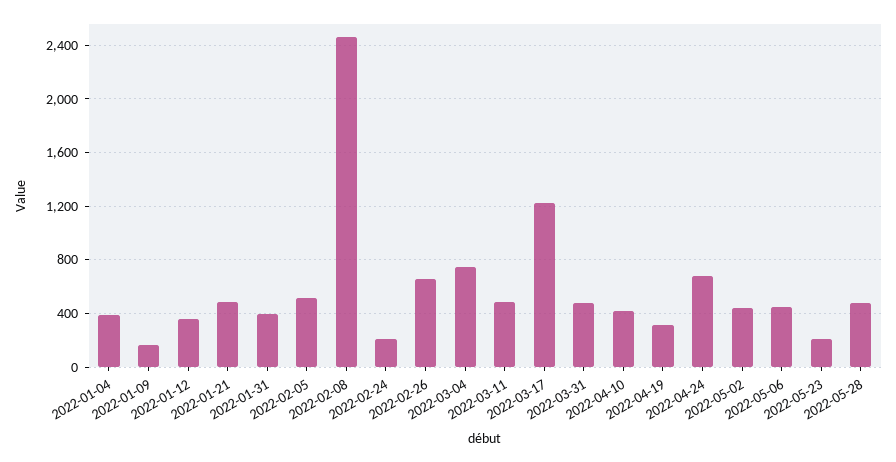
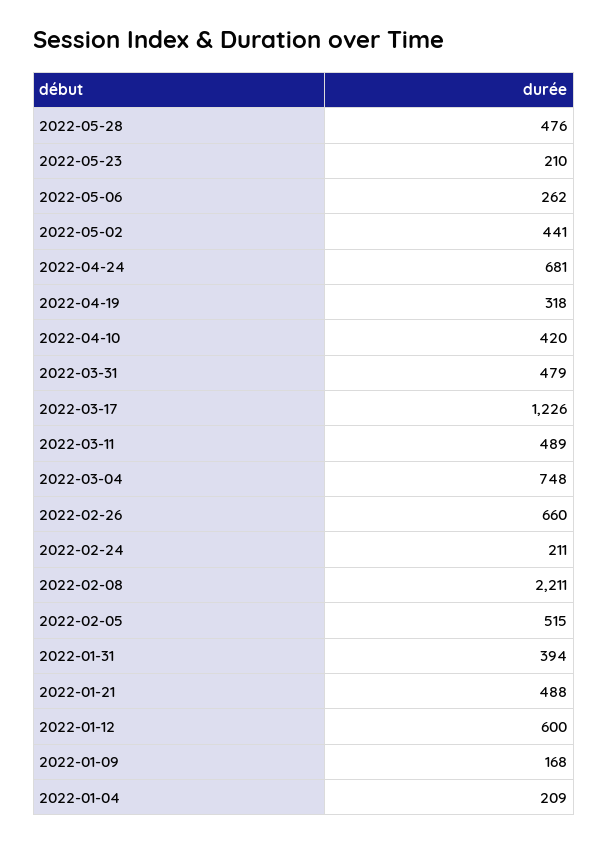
  {
-   "2022-01-04": 400,
+   "2022-01-04": 209,
    "2022-01-09": 168,
-   "2022-01-12": 350,
+   "2022-01-12": 600,
    "2022-01-21": 488,
    "2022-01-31": 394,
    "2022-02-05": 515,
-   "2022-02-08": 2450,
+   "2022-02-08": 2211,
    "2022-02-24": 211,
    "2022-02-26": 660,
    "2022-03-04": 748,
    "2022-03-11": 489,
    "2022-03-17": 1226,
    "2022-03-31": 479,
    "2022-04-10": 420,
    "2022-04-19": 318,
    "2022-04-24": 681,
    "2022-05-02": 441,
-   "2022-05-06": 450,
+   "2022-05-06": 262,
    "2022-05-23": 210,
    "2022-05-28": 476
  }

